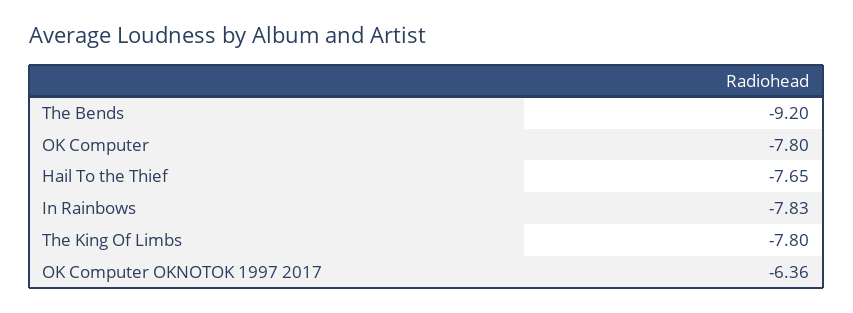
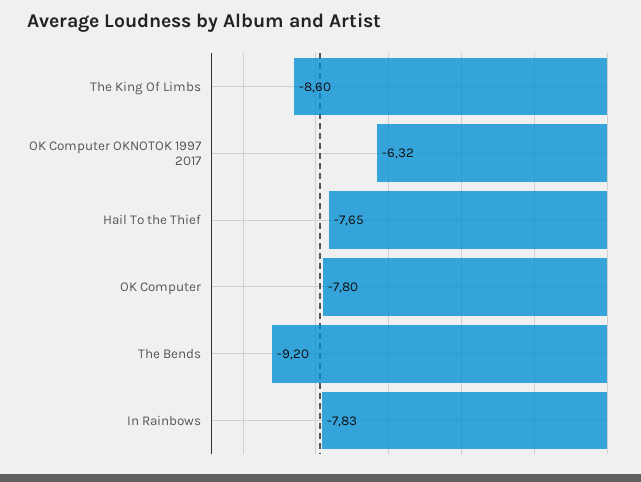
  {
    "The Bends": -9.2,
    "OK Computer": -7.8,
    "Hail To the Thief": -7.65,
    "In Rainbows": -7.83,
-   "The King Of Limbs": -7.8,
+   "The King Of Limbs": -8.6,
-   "OK Computer OKNOTOK 1997 2017": -6.36
+   "OK Computer OKNOTOK 1997 2017": -6.32
  }

